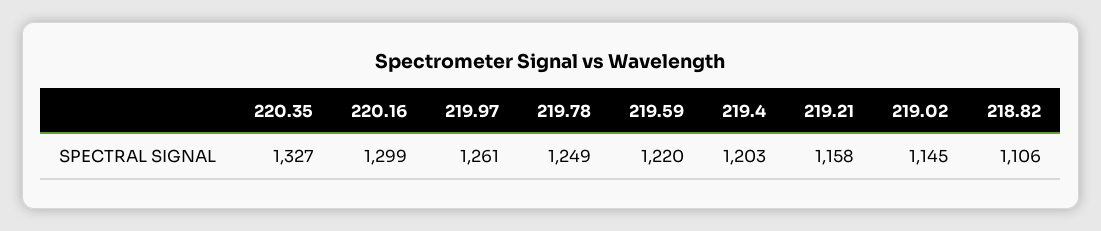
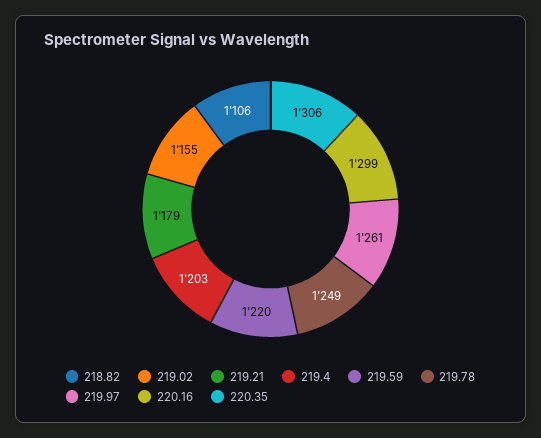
  {
-   "220.35": 1327,
+   "220.35": 1306,
    "220.16": 1299,
    "219.97": 1261,
    "219.78": 1249,
    "219.59": 1220,
    "219.4": 1203,
-   "219.21": 1158,
+   "219.21": 1179,
-   "219.02": 1145,
+   "219.02": 1155,
    "218.82": 1106
  }

